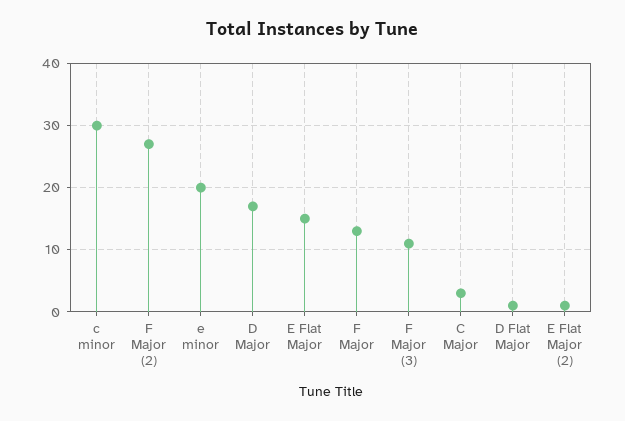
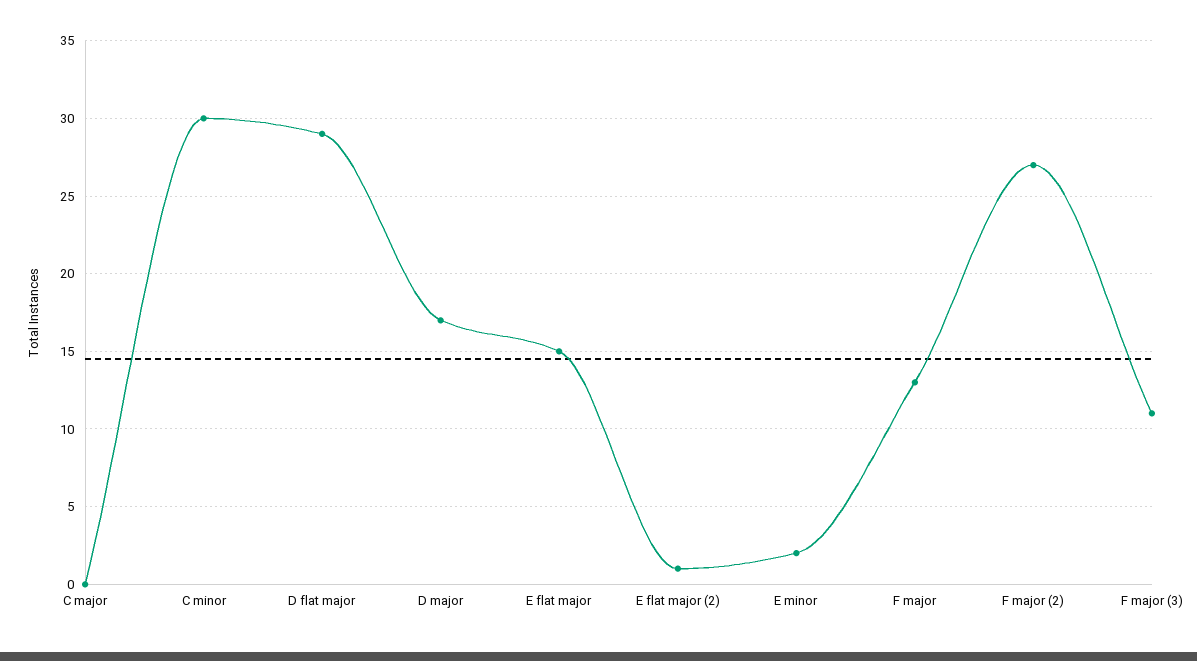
  {
    "c minor": 30,
    "F Major (2)": 27,
-   "e minor": 20,
+   "e minor": 2,
    "D Major": 17,
    "E Flat Major": 15,
    "F Major": 13,
    "F Major (3)": 11,
-   "C Major": 3,
+   "C Major": 0,
-   "D Flat Major": 1,
+   "D Flat Major": 29,
    "E Flat Major (2)": 1
  }

